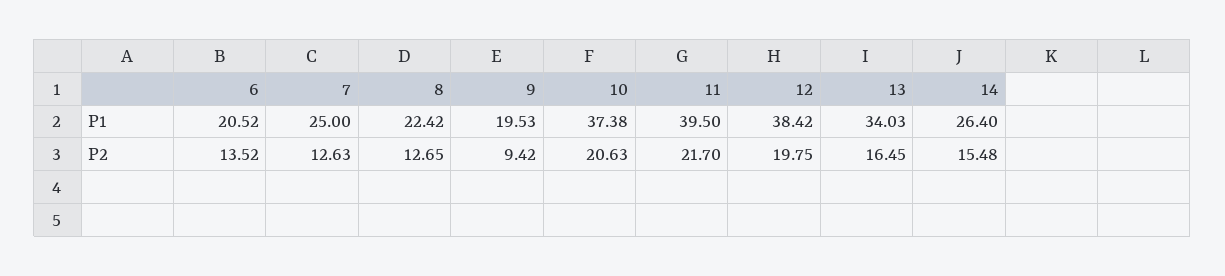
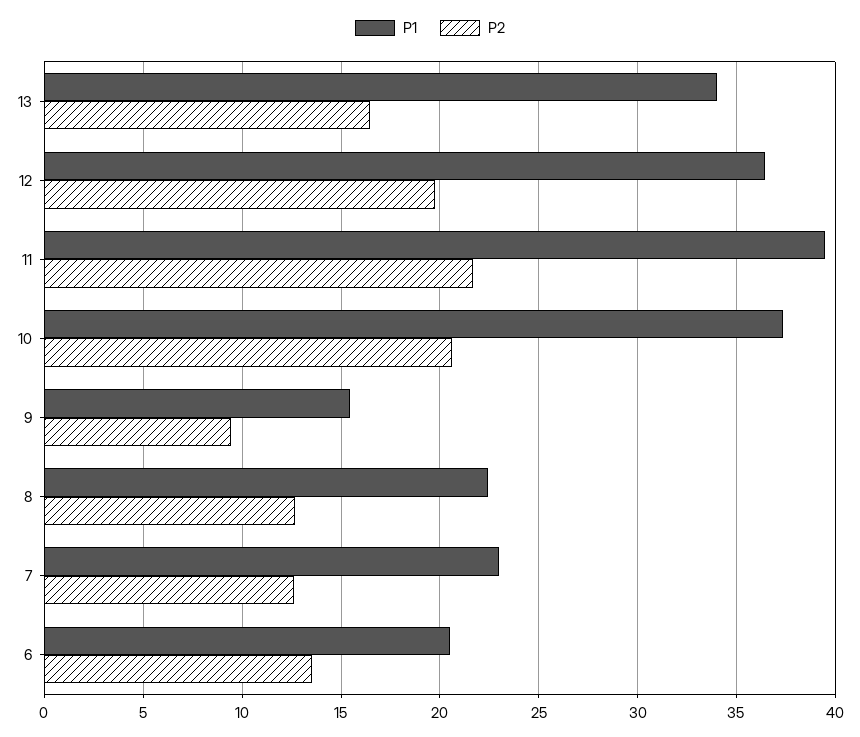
  {
    "P1": {
      "6": 20.52,
-     "7": 25,
+     "7": 23,
      "8": 22.42,
-     "9": 19.53,
+     "9": 15.5,
      "10": 37.38,
      "11": 39.5,
-     "12": 38.42,
+     "12": 36.5,
-     "13": 34.03,
+     "13": 34.03
-     "14": 26.4
    },
    "P2": {
      "6": 13.52,
      "7": 12.63,
      "8": 12.65,
      "9": 9.42,
      "10": 20.63,
      "11": 21.7,
      "12": 19.75,
-     "13": 16.45,
+     "13": 16.45
-     "14": 15.48
    }
  }

